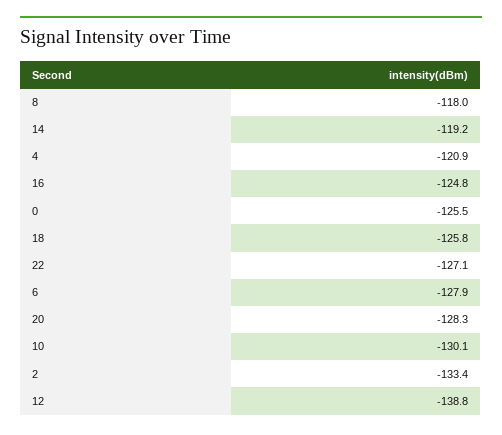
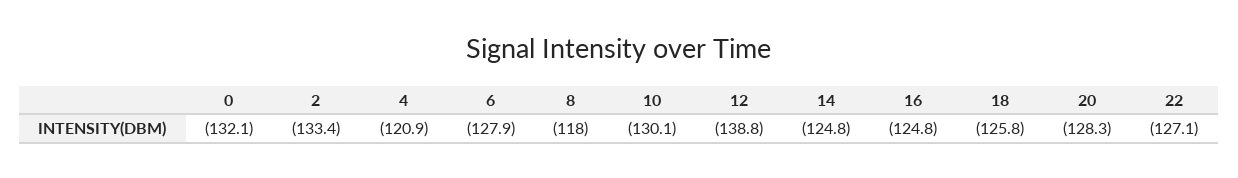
  {
    "8": -118,
-   "14": -119.2,
+   "14": -124.8,
    "4": -120.9,
    "16": -124.8,
-   "0": -125.5,
+   "0": -132.1,
    "18": -125.8,
    "22": -127.1,
    "6": -127.9,
    "20": -128.3,
    "10": -130.1,
    "2": -133.4,
    "12": -138.8
  }

